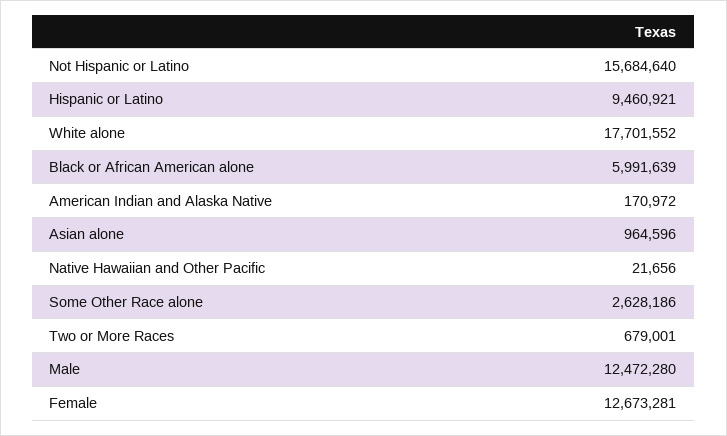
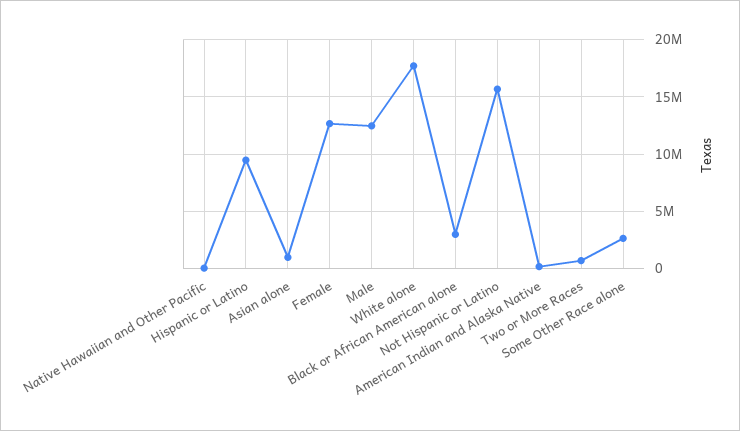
  {
    "Not Hispanic or Latino": 15684640,
    "Hispanic or Latino": 9460921,
    "White alone": 17701552,
-   "Black or African American alone": 5991639,
+   "Black or African American alone": 3000000,
    "American Indian and Alaska Native": 170972,
    "Asian alone": 964596,
    "Native Hawaiian and Other Pacific": 21656,
    "Some Other Race alone": 2628186,
    "Two or More Races": 679001,
    "Male": 12472280,
    "Female": 12673281
  }

